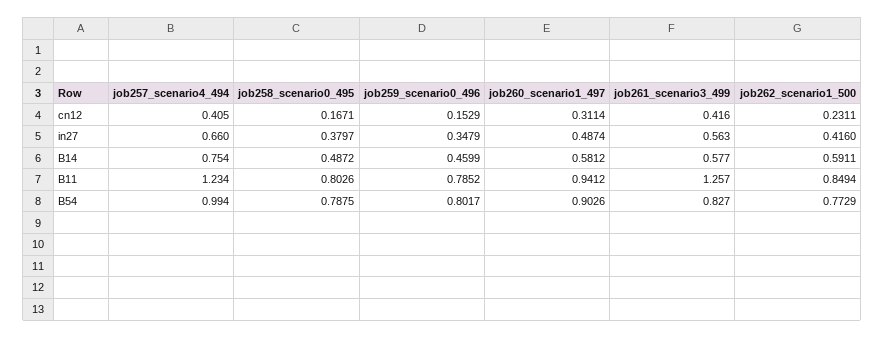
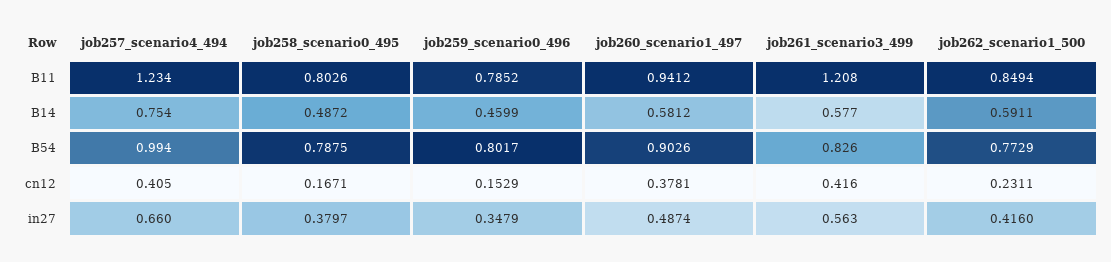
  {
    "job257_scenario4_494": {
      "cn12": 0.405,
      "in27": 0.66,
      "B14": 0.754,
      "B11": 1.234,
      "B54": 0.994
    },
    "job258_scenario0_495": {
      "cn12": 0.1671,
      "in27": 0.3797,
      "B14": 0.4872,
      "B11": 0.8026,
      "B54": 0.7875
    },
    "job259_scenario0_496": {
      "cn12": 0.1529,
      "in27": 0.3479,
      "B14": 0.4599,
      "B11": 0.7852,
      "B54": 0.8017
    },
    "job260_scenario1_497": {
-     "cn12": 0.3114,
+     "cn12": 0.3781,
      "in27": 0.4874,
      "B14": 0.5812,
      "B11": 0.9412,
      "B54": 0.9026
    },
    "job261_scenario3_499": {
      "cn12": 0.416,
      "in27": 0.563,
      "B14": 0.577,
-     "B11": 1.257,
+     "B11": 1.208,
-     "B54": 0.827
+     "B54": 0.826
    },
    "job262_scenario1_500": {
      "cn12": 0.2311,
      "in27": 0.416,
      "B14": 0.5911,
      "B11": 0.8494,
      "B54": 0.7729
    }
  }

